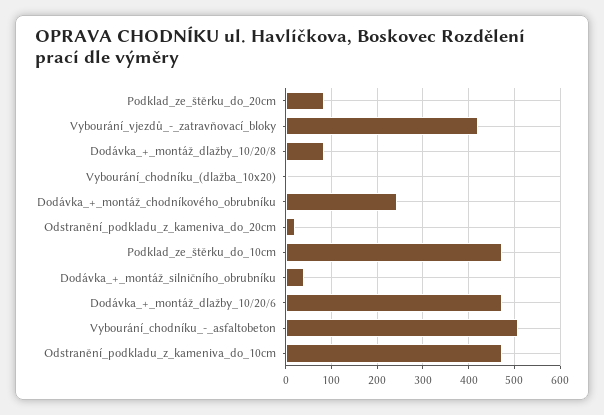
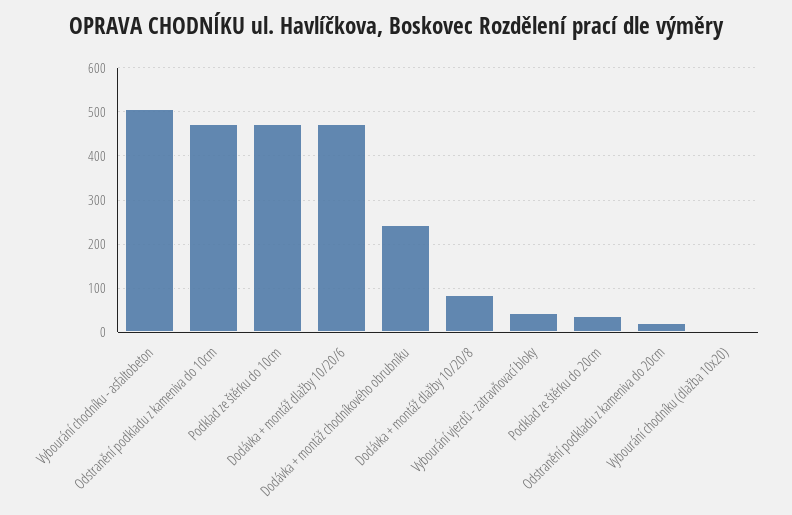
  {
-   "Podklad_ze_štěrku_do_20cm": 80,
+   "Podklad_ze_štěrku_do_20cm": 40,
-   "Vybourání_vjezdů_-_zatravňovací_bloky": 420,
+   "Vybourání_vjezdů_-_zatravňovací_bloky": 40,
    "Dodávka_+_montáž_dlažby_10/20/8": 80,
    "Vybourání_chodníku_(dlažba_10x20)": 0,
    "Dodávka_+_montáž_chodníkového_obrubníku": 240,
    "Odstranění_podkladu_z_kameniva_do_20cm": 20,
    "Podklad_ze_štěrku_do_10cm": 480,
-   "Dodávka_+_montáž_silničního_obrubníku": 40,
    "Dodávka_+_montáž_dlažby_10/20/6": 480,
    "Vybourání_chodníku_-_asfaltobeton": 500,
    "Odstranění_podkladu_z_kameniva_do_10cm": 480
  }

